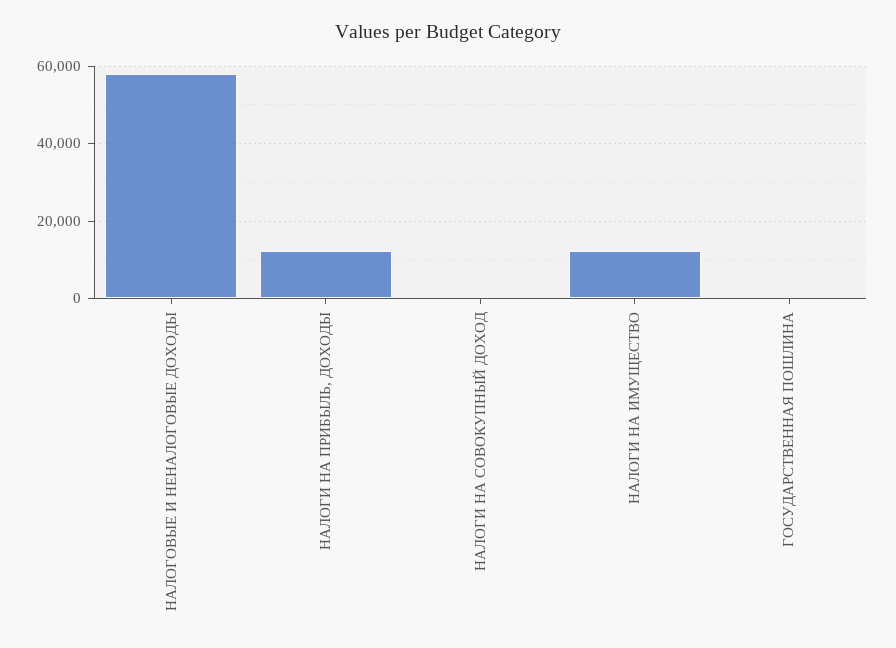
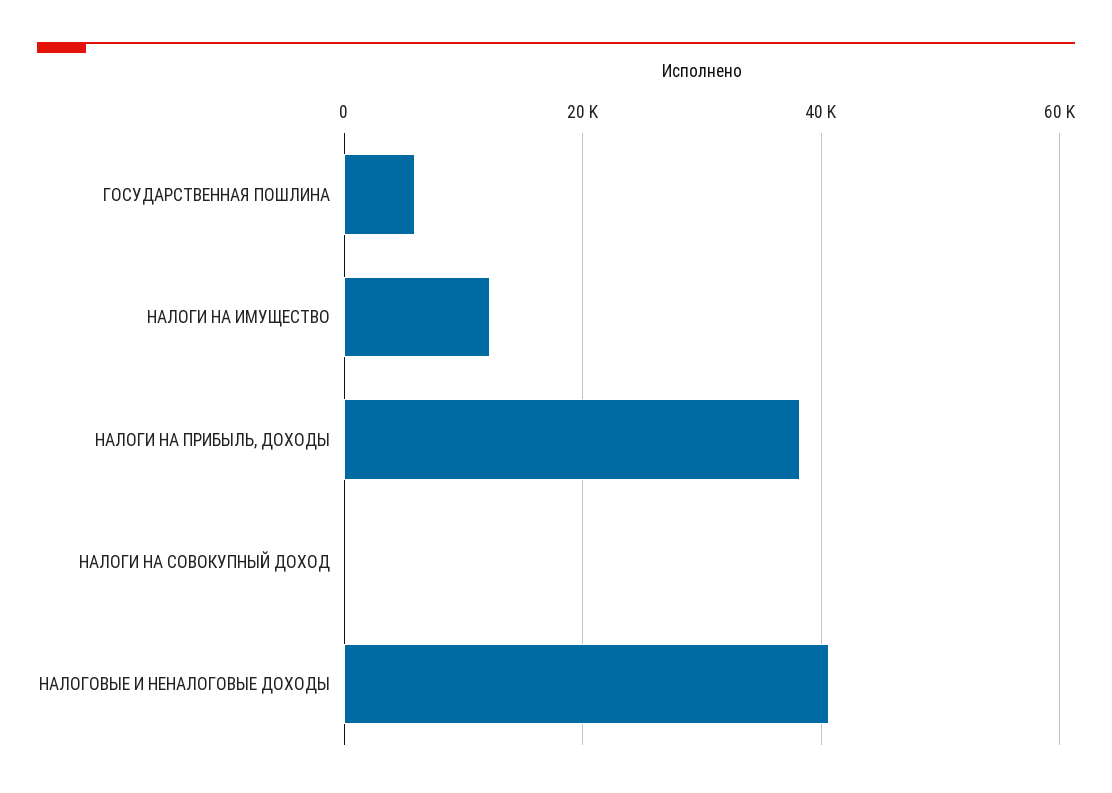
  {
-   "НАЛОГОВЫЕ И НЕНАЛОГОВЫЕ ДОХОДЫ": 58000,
+   "НАЛОГОВЫЕ И НЕНАЛОГОВЫЕ ДОХОДЫ": 40000,
-   "НАЛОГИ НА ПРИБЫЛЬ, ДОХОДЫ": 12000,
+   "НАЛОГИ НА ПРИБЫЛЬ, ДОХОДЫ": 38000,
    "НАЛОГИ НА СОВОКУПНЫЙ ДОХОД": 0,
    "НАЛОГИ НА ИМУЩЕСТВО": 12000,
-   "ГОСУДАРСТВЕННАЯ ПОШЛИНА": 0
+   "ГОСУДАРСТВЕННАЯ ПОШЛИНА": 6000
  }

